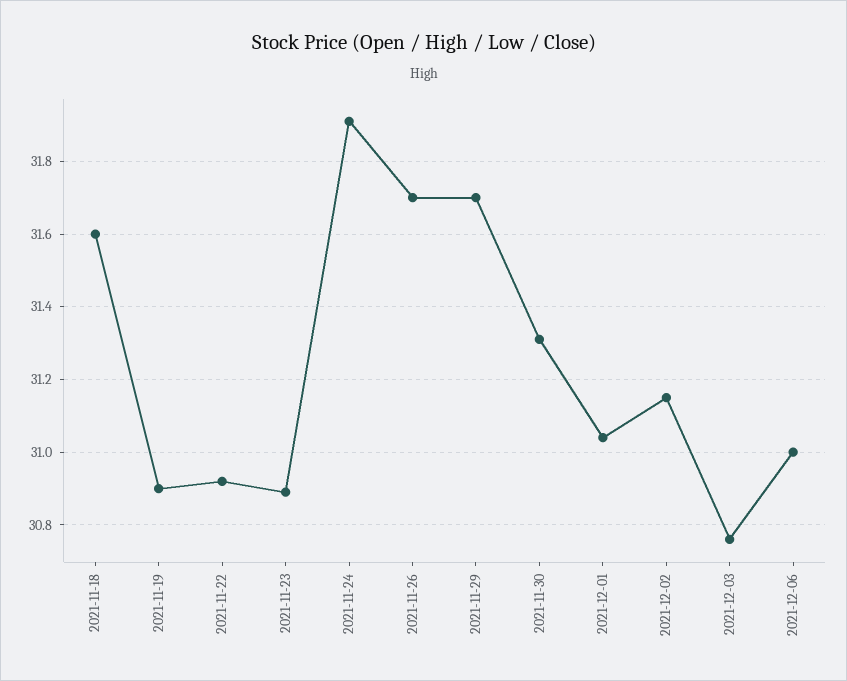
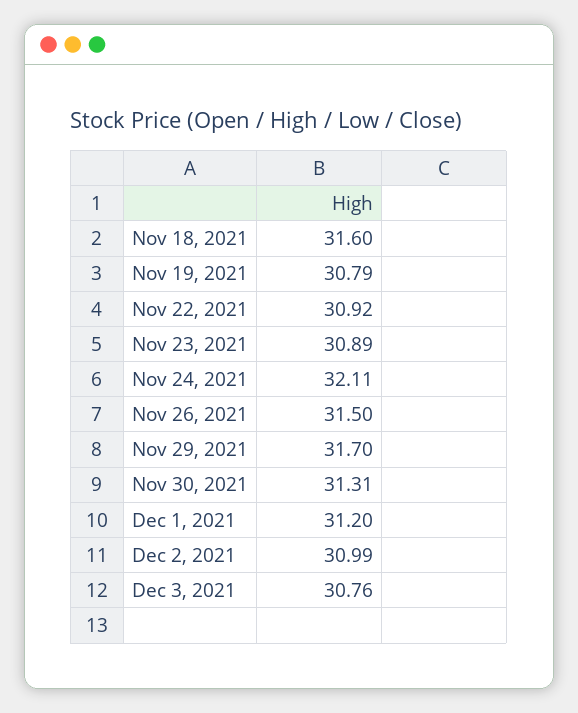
  {
    "2021-11-18": 31.6,
-   "2021-11-19": 30.9,
+   "2021-11-19": 30.79,
    "2021-11-22": 30.92,
    "2021-11-23": 30.89,
-   "2021-11-24": 31.9,
+   "2021-11-24": 32.11,
-   "2021-11-26": 31.7,
+   "2021-11-26": 31.5,
    "2021-11-29": 31.7,
    "2021-11-30": 31.31,
-   "2021-12-01": 31.05,
+   "2021-12-01": 31.2,
-   "2021-12-02": 31.15,
+   "2021-12-02": 30.99,
-   "2021-12-03": 30.76,
+   "2021-12-03": 30.76
-   "2021-12-06": 31
  }

